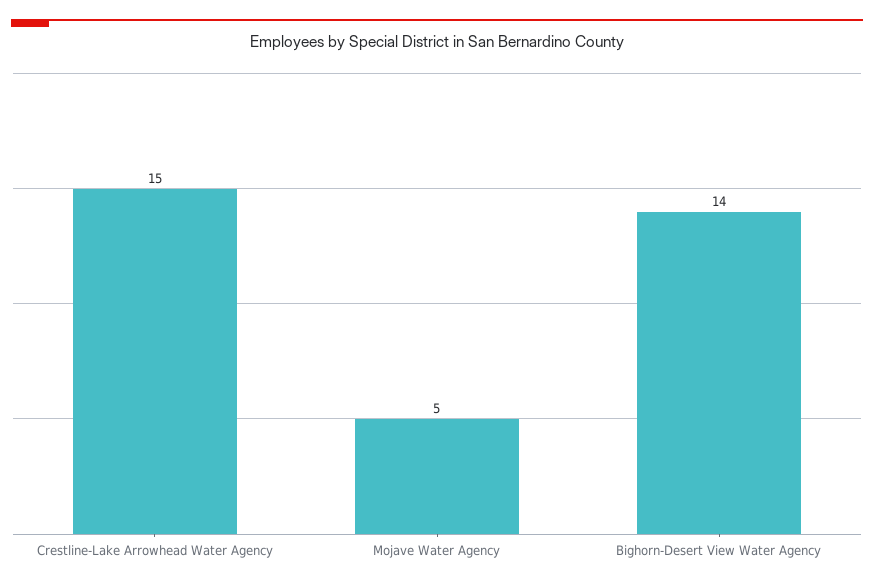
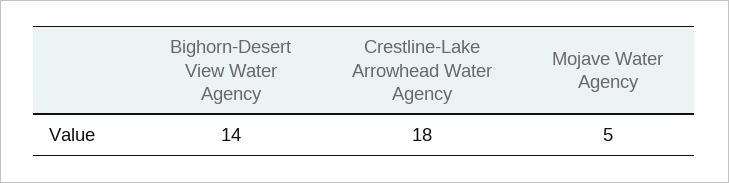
  {
-   "Crestline-Lake Arrowhead Water Agency": 15,
+   "Crestline-Lake Arrowhead Water Agency": 18,
    "Mojave Water Agency": 5,
    "Bighorn-Desert View Water Agency": 14
  }

